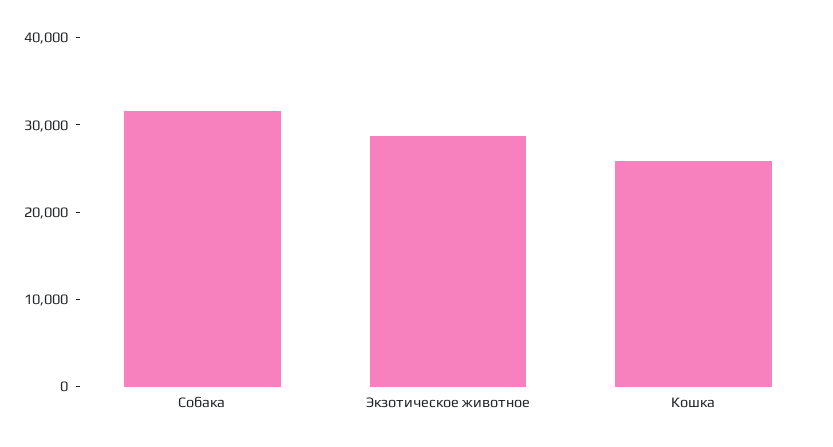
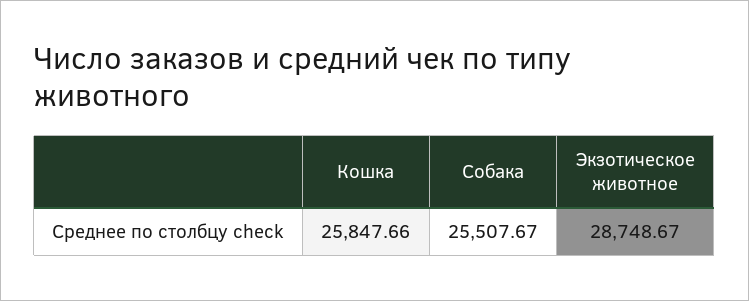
  {
-   "Собака": 32000,
+   "Собака": 25507.67,
    "Экзотическое животное": 28748.67,
    "Кошка": 25847.66
  }

